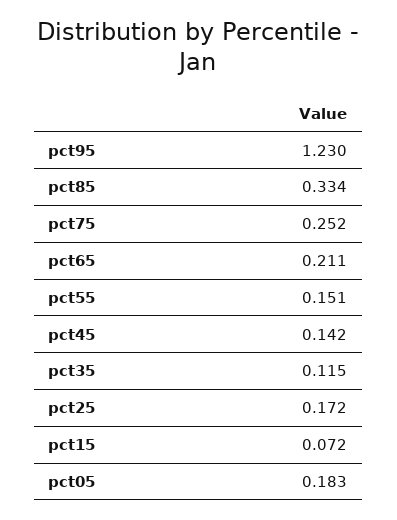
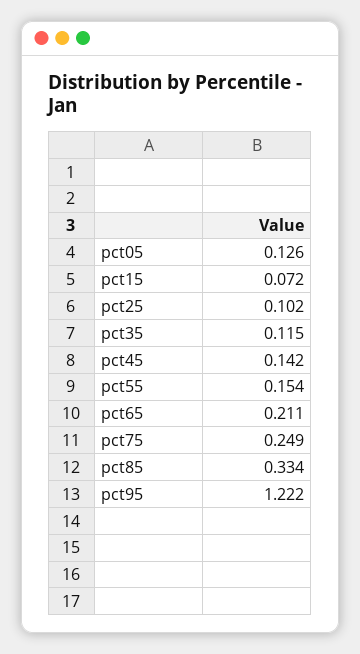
  {
-   "pct95": 1.23,
+   "pct95": 1.222,
    "pct85": 0.334,
-   "pct75": 0.252,
+   "pct75": 0.249,
    "pct65": 0.211,
-   "pct55": 0.151,
+   "pct55": 0.154,
    "pct45": 0.142,
    "pct35": 0.115,
-   "pct25": 0.172,
+   "pct25": 0.102,
    "pct15": 0.072,
-   "pct05": 0.183
+   "pct05": 0.126
  }

